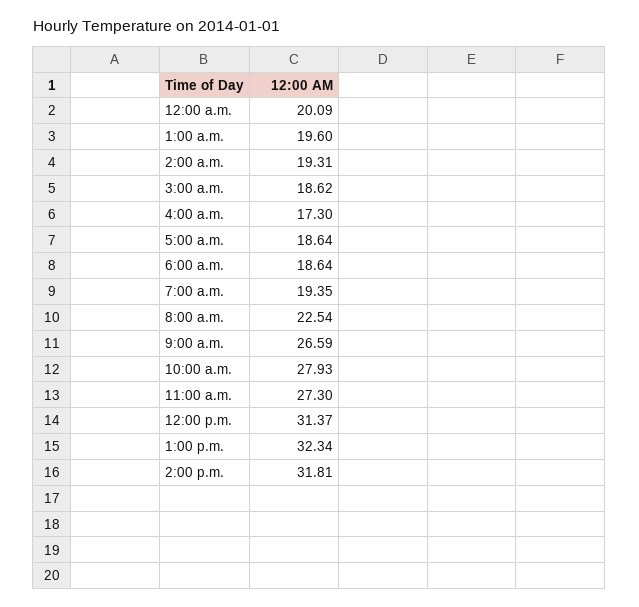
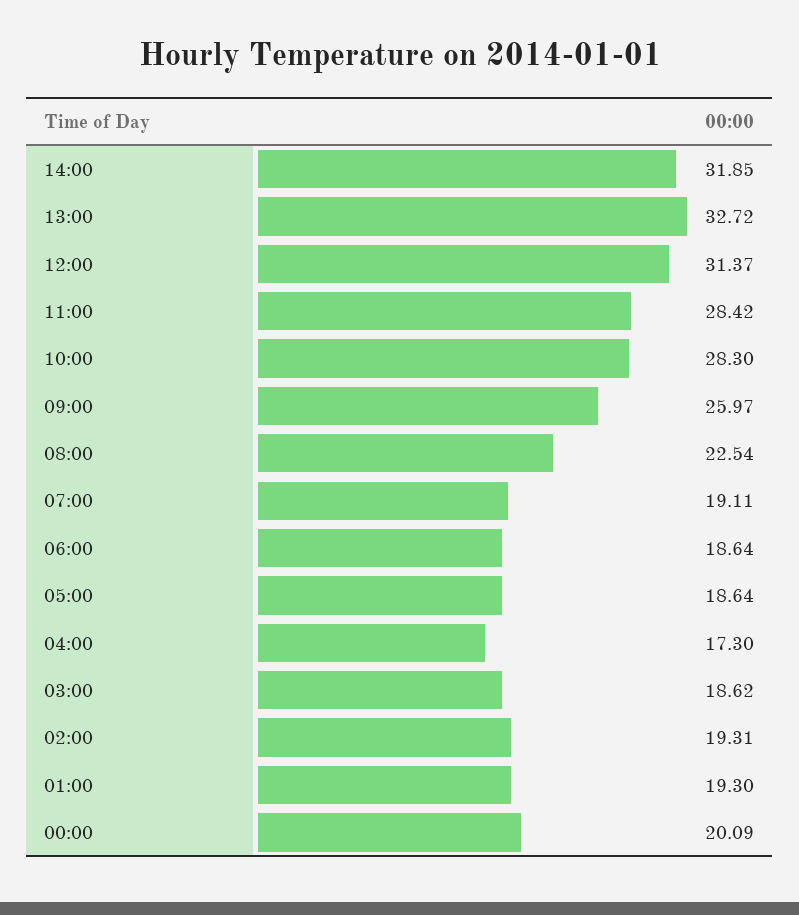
  {
    "12:00 a.m.": 20.09,
-   "1:00 a.m.": 19.6,
+   "1:00 a.m.": 19.3,
    "2:00 a.m.": 19.31,
    "3:00 a.m.": 18.62,
    "4:00 a.m.": 17.3,
    "5:00 a.m.": 18.64,
    "6:00 a.m.": 18.64,
-   "7:00 a.m.": 19.35,
+   "7:00 a.m.": 19.11,
    "8:00 a.m.": 22.54,
-   "9:00 a.m.": 26.59,
+   "9:00 a.m.": 25.97,
-   "10:00 a.m.": 27.93,
+   "10:00 a.m.": 28.3,
-   "11:00 a.m.": 27.3,
+   "11:00 a.m.": 28.42,
    "12:00 p.m.": 31.37,
-   "1:00 p.m.": 32.34,
+   "1:00 p.m.": 32.72,
-   "2:00 p.m.": 31.81
+   "2:00 p.m.": 31.85
  }

